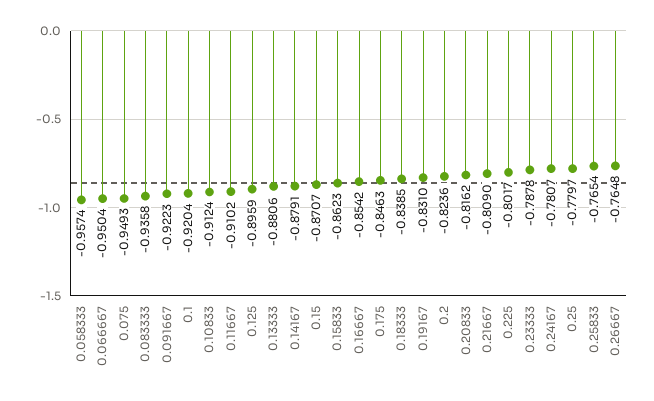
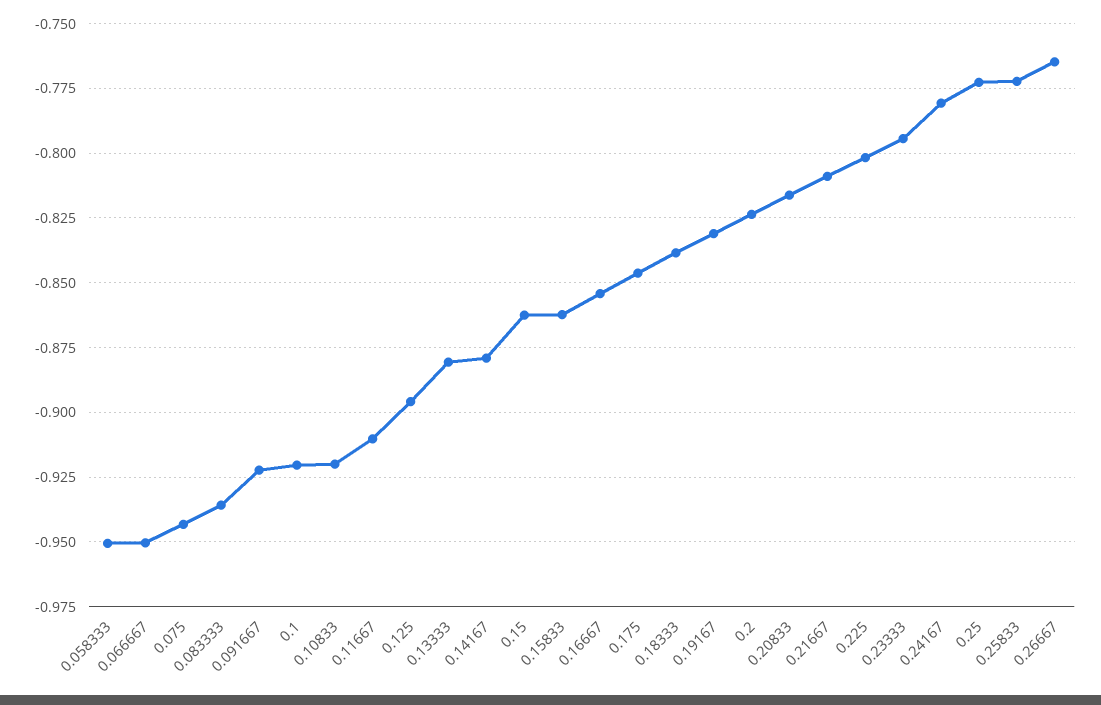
  {
-   "0.058333": -0.9574,
+   "0.058333": -0.95,
    "0.066667": -0.9504,
-   "0.075": -0.9493,
+   "0.075": -0.9425,
    "0.083333": -0.9358,
    "0.091667": -0.9223,
    "0.1": -0.9204,
-   "0.10833": -0.9124,
+   "0.10833": -0.92,
    "0.11667": -0.9102,
    "0.125": -0.8959,
    "0.13333": -0.8806,
    "0.14167": -0.8791,
-   "0.15": -0.8707,
+   "0.15": -0.8625,
    "0.15833": -0.8623,
    "0.16667": -0.8542,
    "0.175": -0.8463,
    "0.18333": -0.8385,
    "0.19167": -0.831,
    "0.2": -0.8236,
    "0.20833": -0.8162,
    "0.21667": -0.809,
    "0.225": -0.8017,
-   "0.23333": -0.7878,
+   "0.23333": -0.795,
    "0.24167": -0.7807,
-   "0.25": -0.7797,
+   "0.25": -0.7725,
-   "0.25833": -0.7654,
+   "0.25833": -0.7725,
    "0.26667": -0.7648
  }

